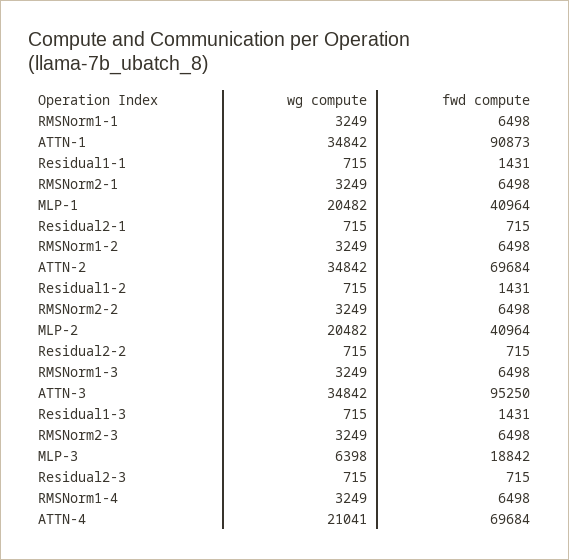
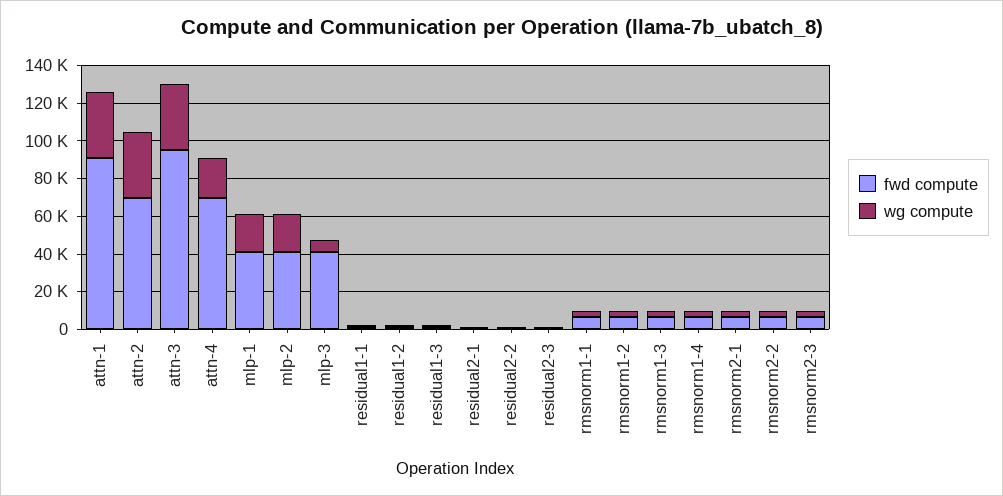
  {
    "wg compute": {
      "RMSNorm1-1": 3249,
      "ATTN-1": 34842,
      "Residual1-1": 715,
      "RMSNorm2-1": 3249,
      "MLP-1": 20482,
      "Residual2-1": 715,
      "RMSNorm1-2": 3249,
      "ATTN-2": 34842,
      "Residual1-2": 715,
      "RMSNorm2-2": 3249,
      "MLP-2": 20482,
      "Residual2-2": 715,
      "RMSNorm1-3": 3249,
      "ATTN-3": 34842,
      "Residual1-3": 715,
      "RMSNorm2-3": 3249,
      "MLP-3": 6398,
      "Residual2-3": 715,
      "RMSNorm1-4": 3249,
      "ATTN-4": 21041
    },
    "fwd compute": {
      "RMSNorm1-1": 6498,
      "ATTN-1": 90873,
      "Residual1-1": 1431,
      "RMSNorm2-1": 6498,
      "MLP-1": 40964,
      "Residual2-1": 715,
      "RMSNorm1-2": 6498,
      "ATTN-2": 69684,
      "Residual1-2": 1431,
      "RMSNorm2-2": 6498,
      "MLP-2": 40964,
      "Residual2-2": 715,
      "RMSNorm1-3": 6498,
      "ATTN-3": 95250,
      "Residual1-3": 1431,
      "RMSNorm2-3": 6498,
-     "MLP-3": 18842,
+     "MLP-3": 40000,
      "Residual2-3": 715,
      "RMSNorm1-4": 6498,
      "ATTN-4": 69684
    }
  }

